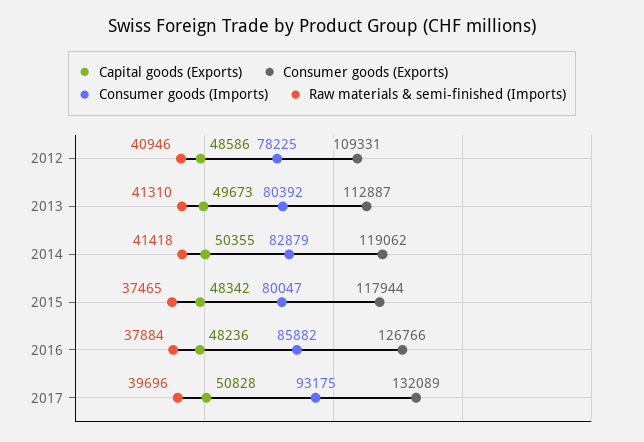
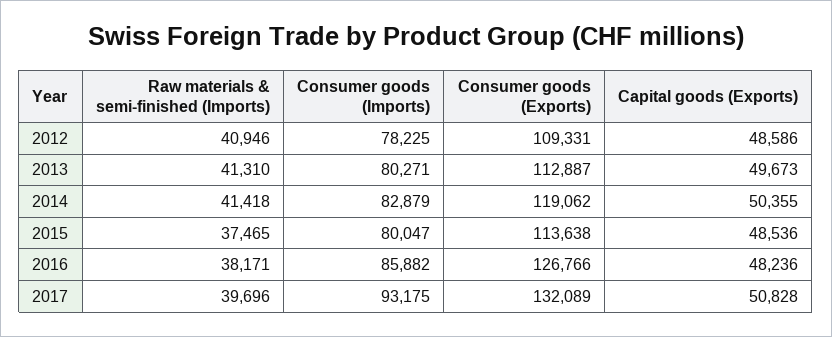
  {
    "Capital goods (Exports)": {
      "2012": 48586,
      "2013": 49673,
      "2014": 50355,
-     "2015": 48342,
+     "2015": 48536,
      "2016": 48236,
      "2017": 50828
    },
    "Consumer goods (Exports)": {
      "2012": 109331,
      "2013": 112887,
      "2014": 119062,
-     "2015": 117944,
+     "2015": 113638,
      "2016": 126766,
      "2017": 132089
    },
    "Consumer goods (Imports)": {
      "2012": 78225,
-     "2013": 80392,
+     "2013": 80271,
      "2014": 82879,
      "2015": 80047,
      "2016": 85882,
      "2017": 93175
    },
    "Raw materials & semi-finished (Imports)": {
      "2012": 40946,
      "2013": 41310,
      "2014": 41418,
      "2015": 37465,
-     "2016": 37884,
+     "2016": 38171,
      "2017": 39696
    }
  }

